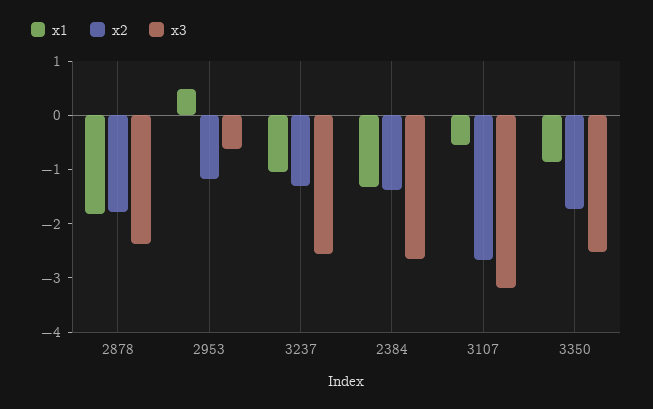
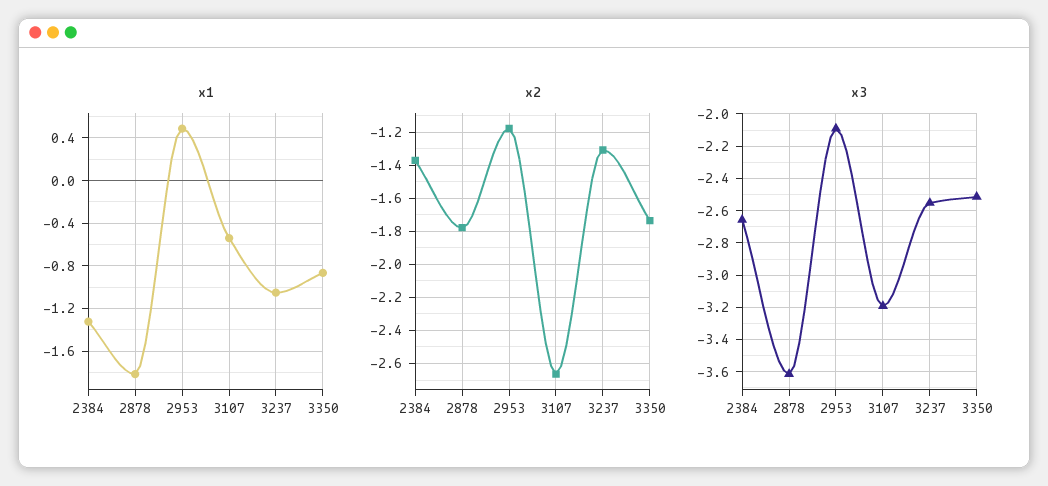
  {
    "x1": {
      "2878": -1.8,
      "2953": 0.5,
      "3237": -1.1,
      "2384": -1.3,
      "3107": -0.5,
      "3350": -0.9
    },
    "x2": {
      "2878": -1.8,
      "2953": -1.2,
      "3237": -1.3,
      "2384": -1.35,
      "3107": -2.65,
      "3350": -1.75
    },
    "x3": {
-     "2878": -2.4,
+     "2878": -3.6,
-     "2953": -0.6,
+     "2953": -2.1,
      "3237": -2.55,
      "2384": -2.65,
      "3107": -3.2,
      "3350": -2.5
    }
  }

